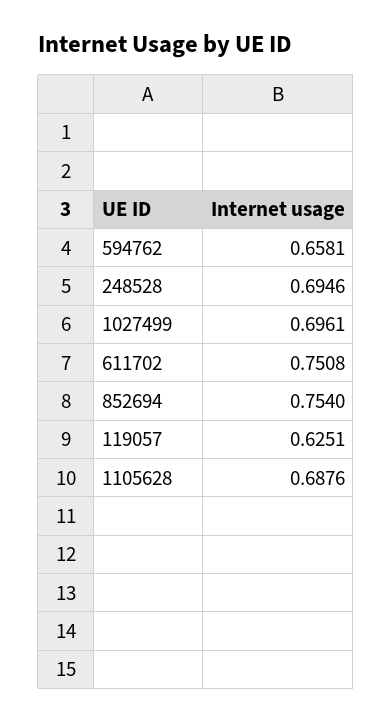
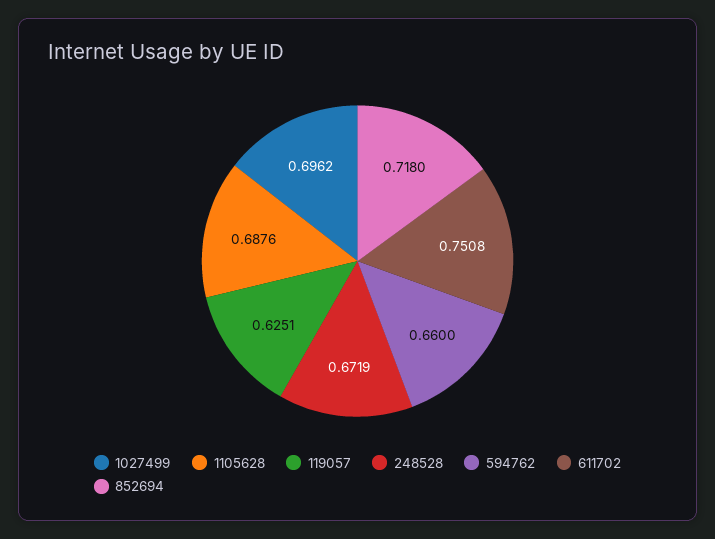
  {
-   "594762": 0.6581,
+   "594762": 0.66,
-   "248528": 0.6946,
+   "248528": 0.6719,
-   "1027499": 0.6961,
+   "1027499": 0.6962,
    "611702": 0.7508,
-   "852694": 0.754,
+   "852694": 0.718,
    "119057": 0.6251,
    "1105628": 0.6876
  }

